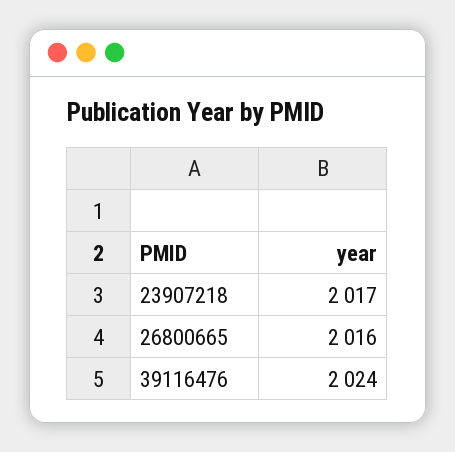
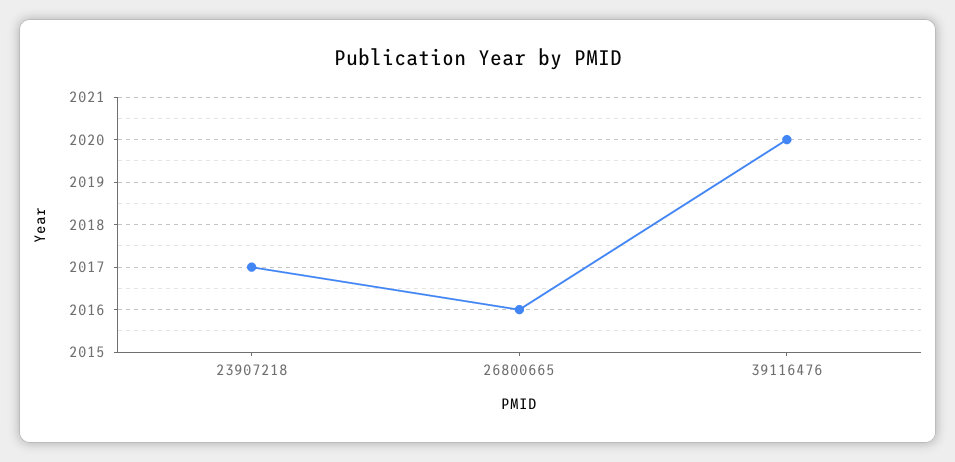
  {
    "23907218": 2017,
    "26800665": 2016,
-   "39116476": 2024
+   "39116476": 2020
  }

